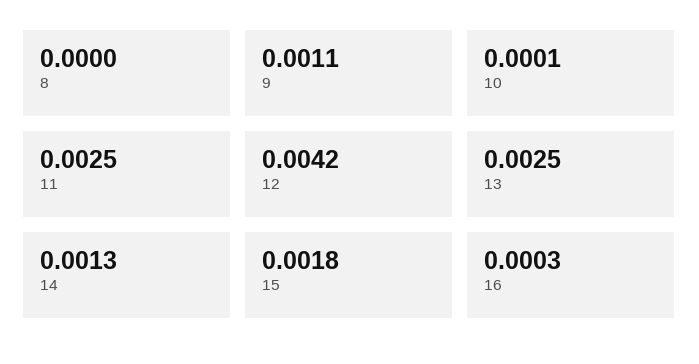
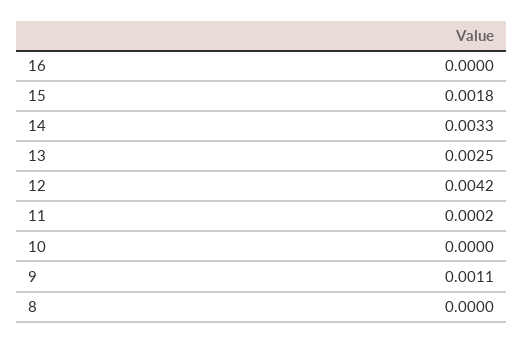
  {
    "8": 0,
    "9": 0.0011,
-   "10": 0.0001,
+   "10": 0,
-   "11": 0.0025,
+   "11": 0.0002,
    "12": 0.0042,
    "13": 0.0025,
-   "14": 0.0013,
+   "14": 0.0033,
    "15": 0.0018,
-   "16": 0.0003
+   "16": 0
  }

